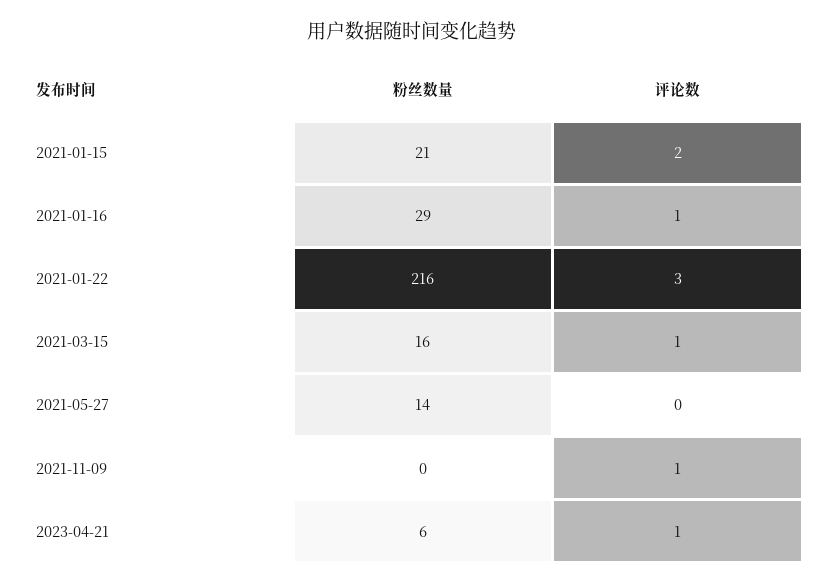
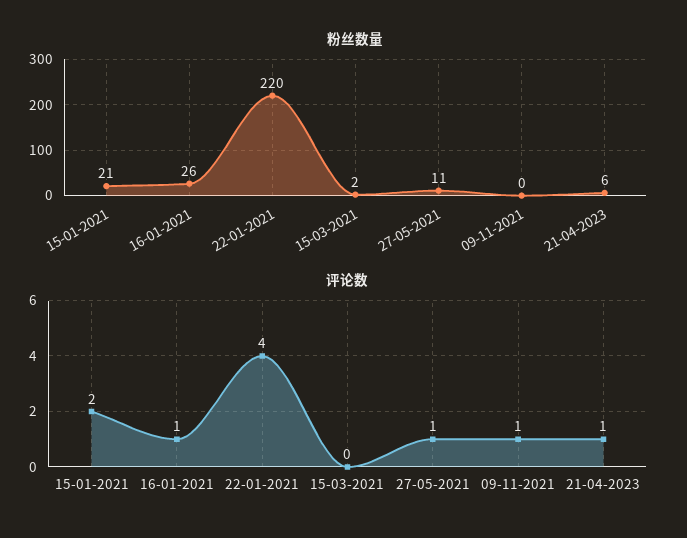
  {
    "粉丝数量": {
      "2021-01-15": 21,
-     "2021-01-16": 29,
+     "2021-01-16": 26,
-     "2021-01-22": 216,
+     "2021-01-22": 220,
-     "2021-03-15": 16,
+     "2021-03-15": 2,
-     "2021-05-27": 14,
+     "2021-05-27": 11,
      "2021-11-09": 0,
      "2023-04-21": 6
    },
    "评论数": {
      "2021-01-15": 2,
      "2021-01-16": 1,
-     "2021-01-22": 3,
+     "2021-01-22": 4,
-     "2021-03-15": 1,
+     "2021-03-15": 0,
-     "2021-05-27": 0,
+     "2021-05-27": 1,
      "2021-11-09": 1,
      "2023-04-21": 1
    }
  }

